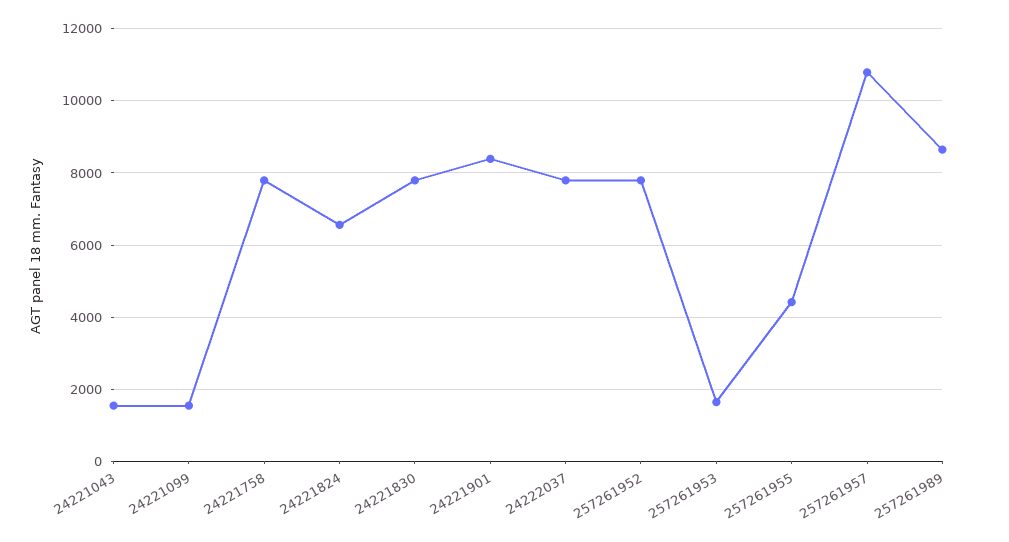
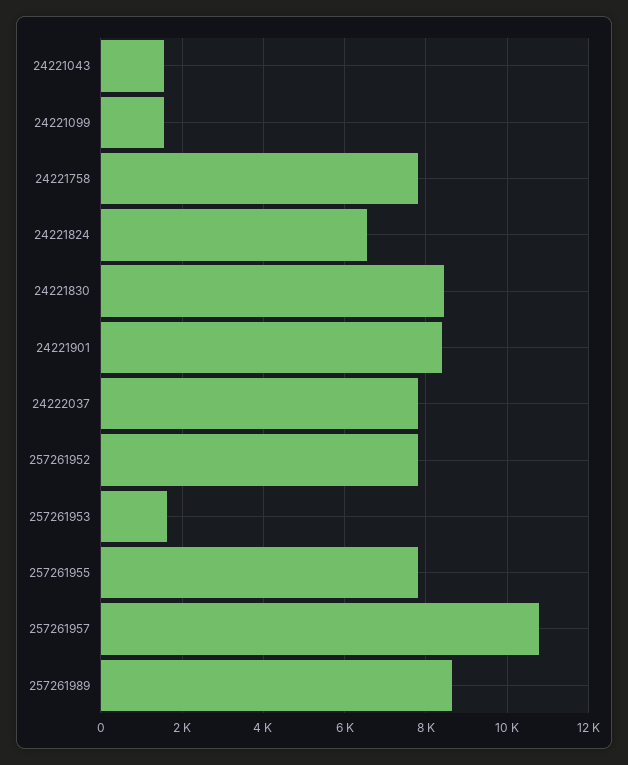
  {
    "24221043": 1600,
    "24221099": 1600,
    "24221758": 7800,
    "24221824": 6600,
-   "24221830": 7800,
+   "24221830": 8400,
    "24221901": 8400,
    "24222037": 7800,
    "257261952": 7800,
    "257261953": 1600,
-   "257261955": 4400,
+   "257261955": 7800,
    "257261957": 10800,
    "257261989": 8600
  }

